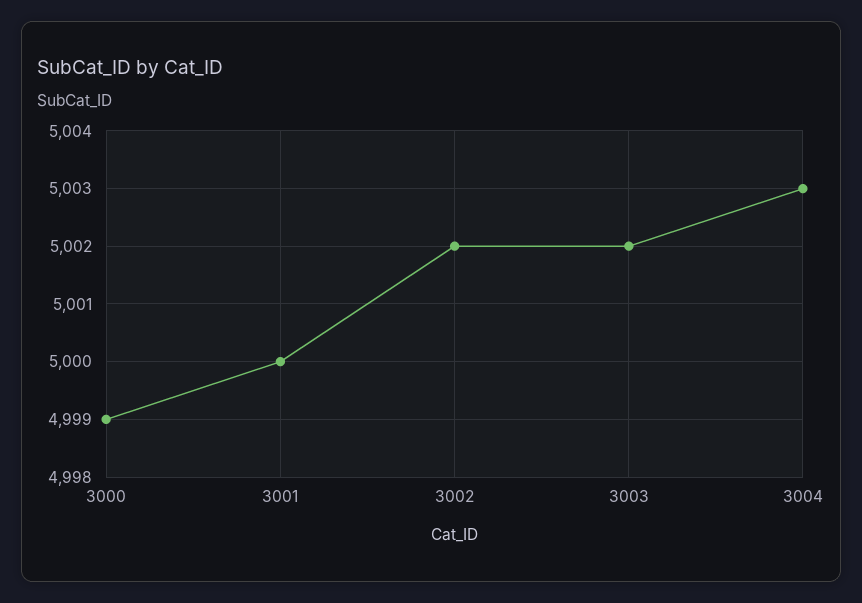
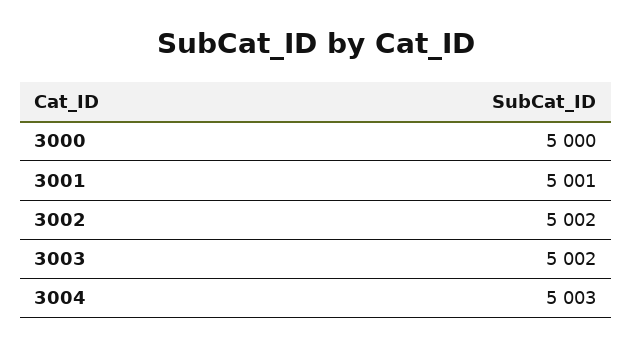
  {
-   "3000": 4999,
+   "3000": 5000,
-   "3001": 5000,
+   "3001": 5001,
    "3002": 5002,
    "3003": 5002,
    "3004": 5003
  }

